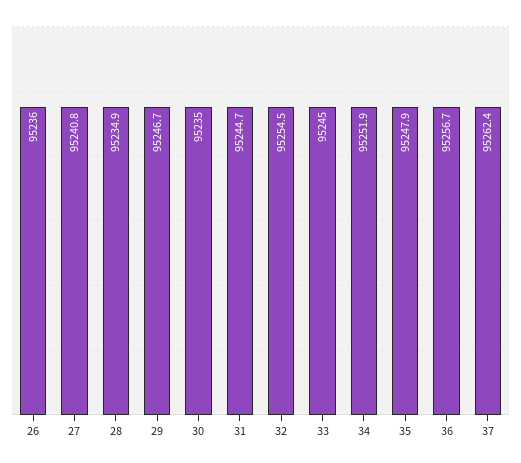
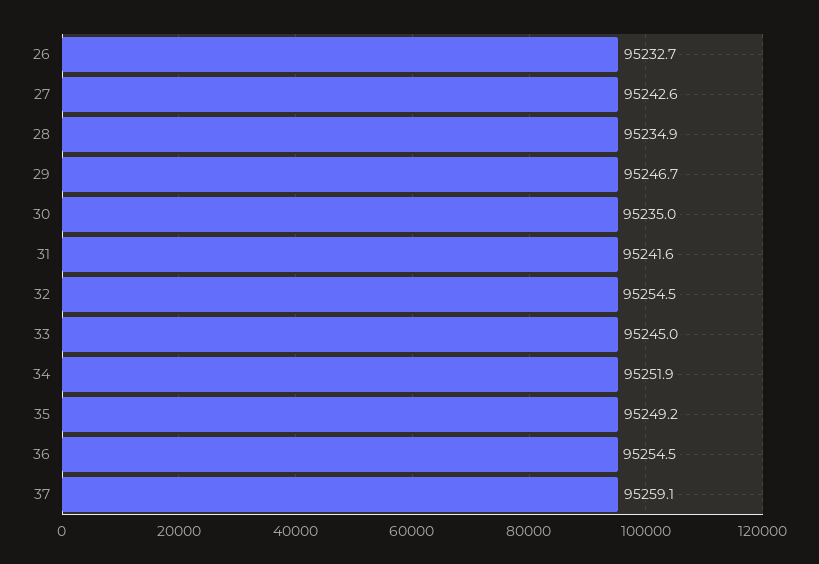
  {
-   "26": 95236,
+   "26": 95232.7,
-   "27": 95240.8,
+   "27": 95242.6,
    "28": 95234.9,
    "29": 95246.7,
    "30": 95235,
-   "31": 95244.7,
+   "31": 95241.6,
    "32": 95254.5,
    "33": 95245,
    "34": 95251.9,
-   "35": 95247.9,
+   "35": 95249.2,
-   "36": 95256.7,
+   "36": 95254.5,
-   "37": 95262.4
+   "37": 95259.1
  }

